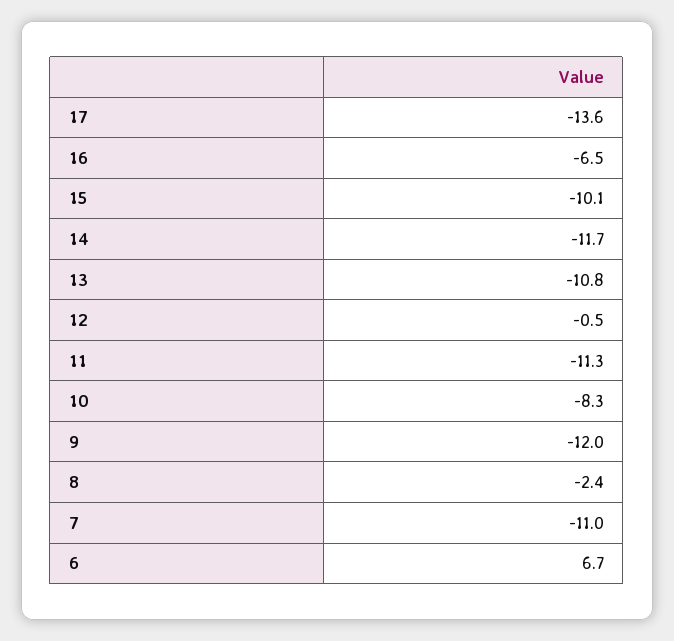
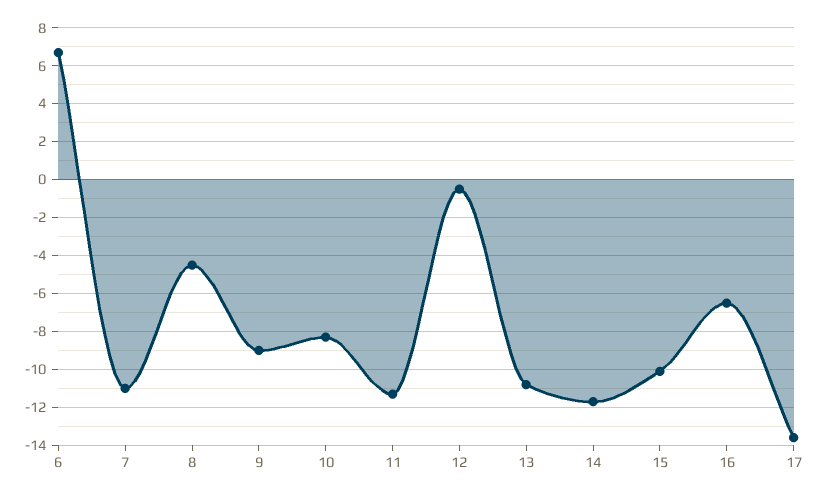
  {
    "17": -13.6,
    "16": -6.5,
    "15": -10.1,
    "14": -11.7,
    "13": -10.8,
    "12": -0.5,
    "11": -11.3,
    "10": -8.3,
-   "9": -12,
+   "9": -9,
-   "8": -2.4,
+   "8": -4.5,
    "7": -11,
    "6": 6.7
  }

